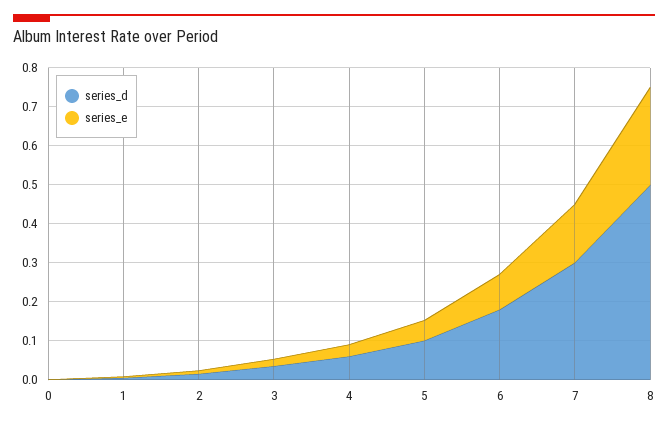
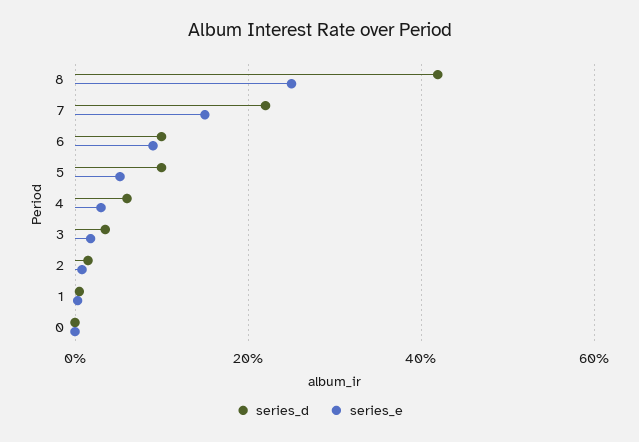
  {
    "series_d": {
      "0": 0,
      "1": 0,
      "2": 0.02,
      "3": 0.04,
      "4": 0.06,
      "5": 0.1,
-     "6": 0.175,
+     "6": 0.1,
-     "7": 0.3,
+     "7": 0.22,
-     "8": 0.5
+     "8": 0.42
    },
    "series_e": {
      "0": 0,
      "1": 0,
      "2": 0,
      "3": 0.02,
      "4": 0.04,
      "5": 0.06,
      "6": 0.1,
      "7": 0.16,
      "8": 0.26
    }
  }

